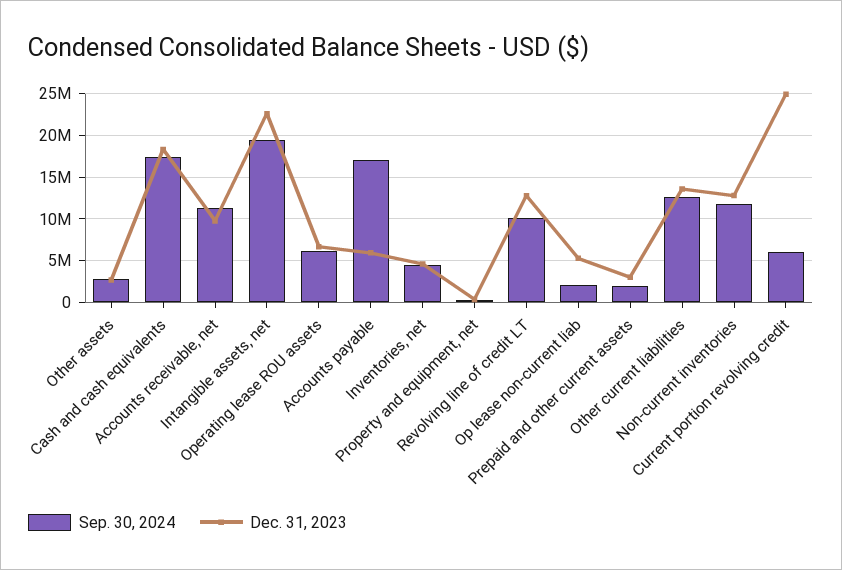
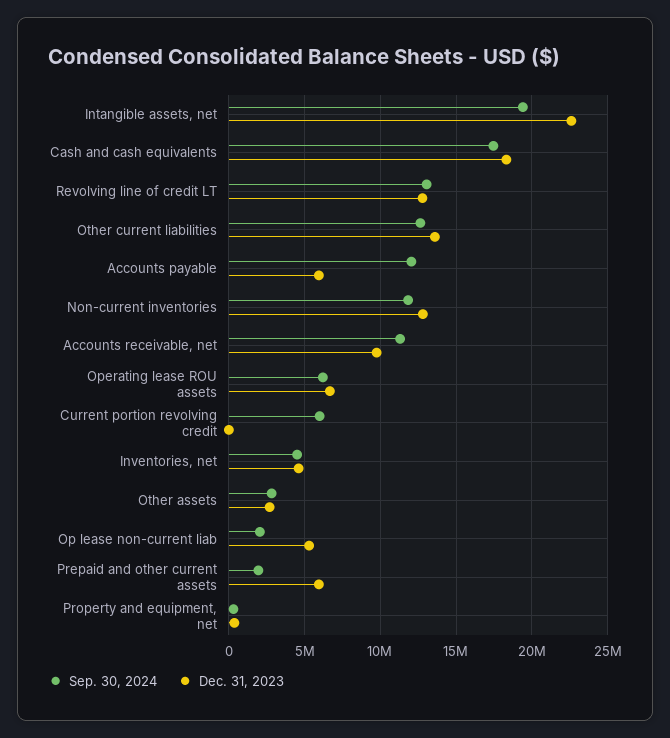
  {
    "Sep. 30, 2024": {
      "Other assets": 3000000,
      "Cash and cash equivalents": 17500000,
      "Accounts receivable, net": 11500000,
      "Intangible assets, net": 19500000,
      "Operating lease ROU assets": 6000000,
-     "Accounts payable": 17000000,
+     "Accounts payable": 12000000,
      "Inventories, net": 4500000,
      "Property and equipment, net": 500000,
-     "Revolving line of credit LT": 10000000,
+     "Revolving line of credit LT": 13000000,
      "Op lease non-current liab": 2000000,
      "Prepaid and other current assets": 2000000,
      "Other current liabilities": 12500000,
      "Non-current inventories": 12000000,
      "Current portion revolving credit": 6000000
    },
    "Dec. 31, 2023": {
      "Other assets": 2500000,
      "Cash and cash equivalents": 18500000,
      "Accounts receivable, net": 10000000,
      "Intangible assets, net": 22500000,
      "Operating lease ROU assets": 6500000,
      "Accounts payable": 6000000,
      "Inventories, net": 4500000,
      "Property and equipment, net": 500000,
      "Revolving line of credit LT": 13000000,
      "Op lease non-current liab": 5500000,
-     "Prepaid and other current assets": 3000000,
+     "Prepaid and other current assets": 6000000,
      "Other current liabilities": 13500000,
      "Non-current inventories": 13000000,
-     "Current portion revolving credit": 25000000
+     "Current portion revolving credit": 0
    }
  }

